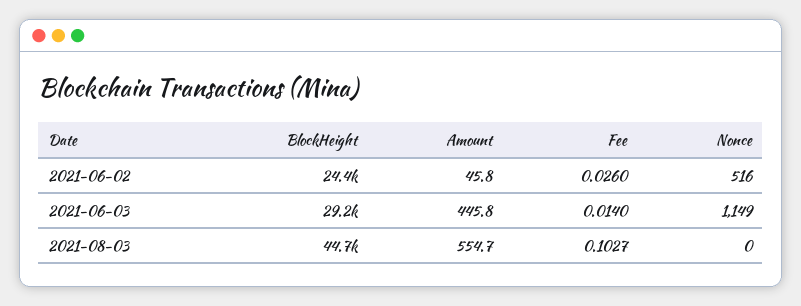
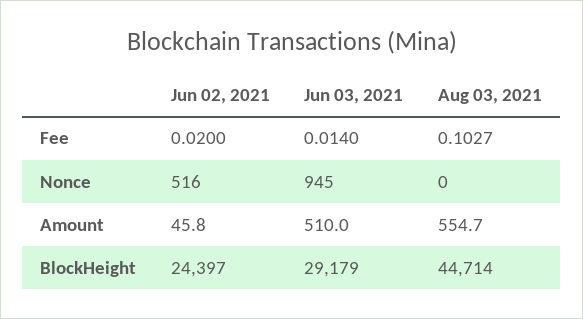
  {
    "BlockHeight": {
      "2021-06-02": 24397,
      "2021-06-03": 29179,
      "2021-08-03": 44714
    },
    "Amount": {
      "2021-06-02": 45.8,
-     "2021-06-03": 445.8,
+     "2021-06-03": 510,
      "2021-08-03": 554.7
    },
    "Fee": {
-     "2021-06-02": 0.026,
+     "2021-06-02": 0.02,
      "2021-06-03": 0.014,
      "2021-08-03": 0.1027
    },
    "Nonce": {
      "2021-06-02": 516,
-     "2021-06-03": 1149,
+     "2021-06-03": 945,
      "2021-08-03": 0
    }
  }

